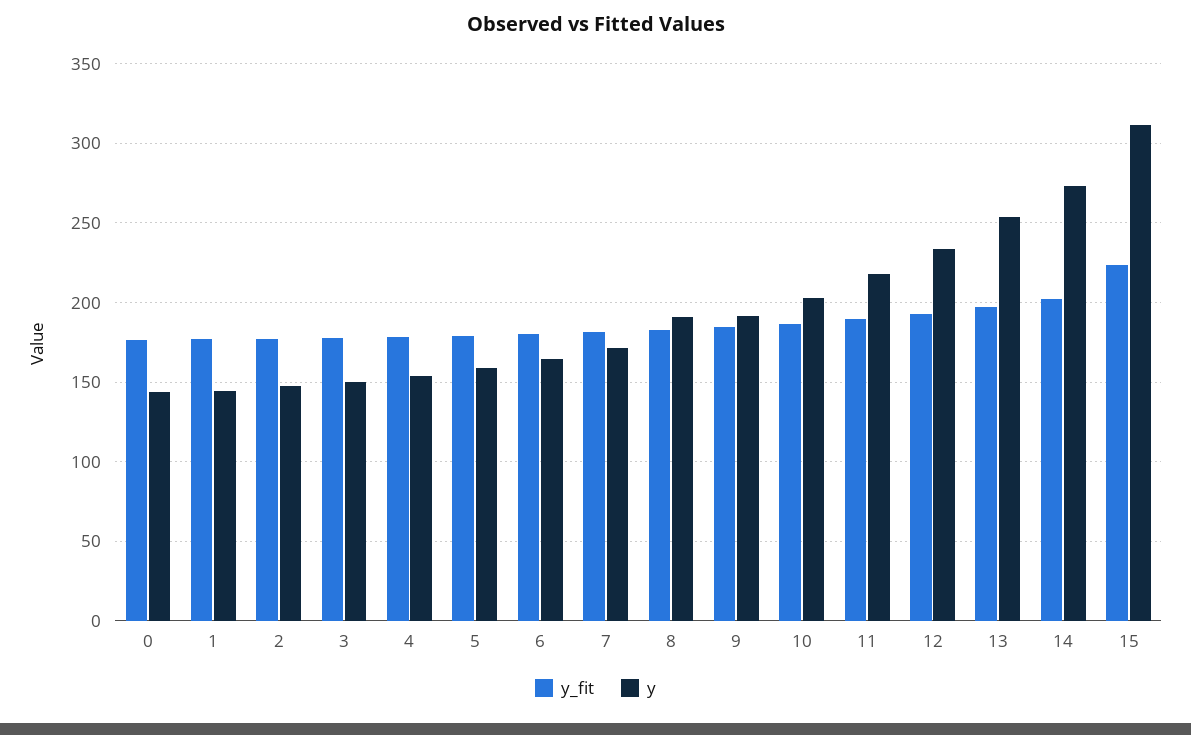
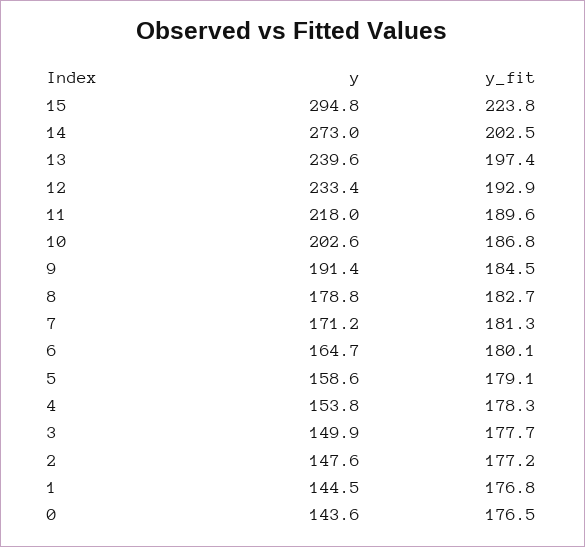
  {
    "y_fit": {
      "0": 176.5,
      "1": 176.8,
      "2": 177.2,
      "3": 177.7,
      "4": 178.3,
      "5": 179.1,
      "6": 180.1,
      "7": 181.3,
      "8": 182.7,
      "9": 184.5,
      "10": 186.8,
      "11": 189.6,
      "12": 192.9,
      "13": 197.4,
      "14": 202.5,
      "15": 223.8
    },
    "y": {
      "0": 143.6,
      "1": 144.5,
      "2": 147.6,
      "3": 149.9,
      "4": 153.8,
      "5": 158.6,
      "6": 164.7,
      "7": 171.2,
-     "8": 190,
+     "8": 178.8,
      "9": 191.4,
      "10": 202.6,
      "11": 218,
      "12": 233.4,
-     "13": 255,
+     "13": 239.6,
      "14": 273,
-     "15": 310
+     "15": 294.8
    }
  }

